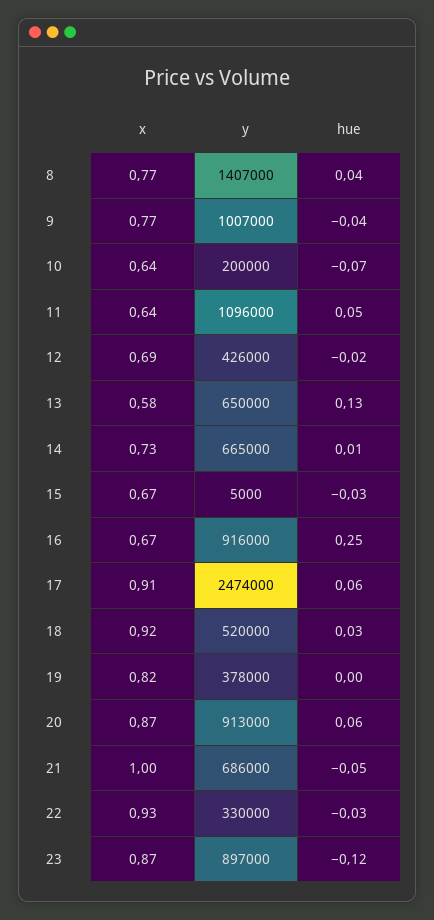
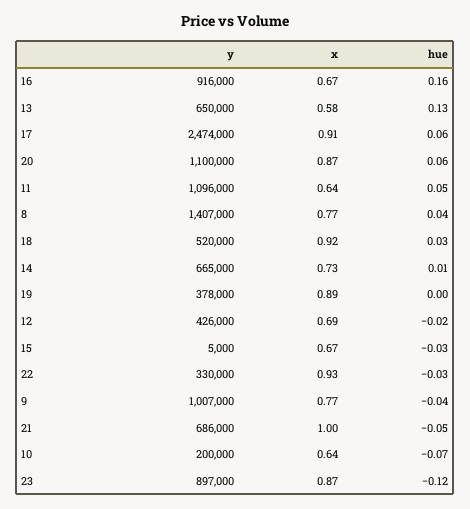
  {
    "x": {
      "8": 0.77,
      "9": 0.77,
      "10": 0.64,
      "11": 0.64,
      "12": 0.69,
      "13": 0.58,
      "14": 0.73,
      "15": 0.67,
      "16": 0.67,
      "17": 0.91,
      "18": 0.92,
-     "19": 0.82,
+     "19": 0.89,
      "20": 0.87,
      "21": 1,
      "22": 0.93,
      "23": 0.87
    },
    "y": {
      "8": 1407000,
      "9": 1007000,
      "10": 200000,
      "11": 1096000,
      "12": 426000,
      "13": 650000,
      "14": 665000,
      "15": 5000,
      "16": 916000,
      "17": 2474000,
      "18": 520000,
      "19": 378000,
-     "20": 913000,
+     "20": 1100000,
      "21": 686000,
      "22": 330000,
      "23": 897000
    },
    "hue": {
      "8": 0.04,
      "9": -0.04,
      "10": -0.07,
      "11": 0.05,
      "12": -0.02,
      "13": 0.13,
      "14": 0.01,
      "15": -0.03,
-     "16": 0.25,
+     "16": 0.16,
      "17": 0.06,
      "18": 0.03,
      "19": 0,
      "20": 0.06,
      "21": -0.05,
      "22": -0.03,
      "23": -0.12
    }
  }

